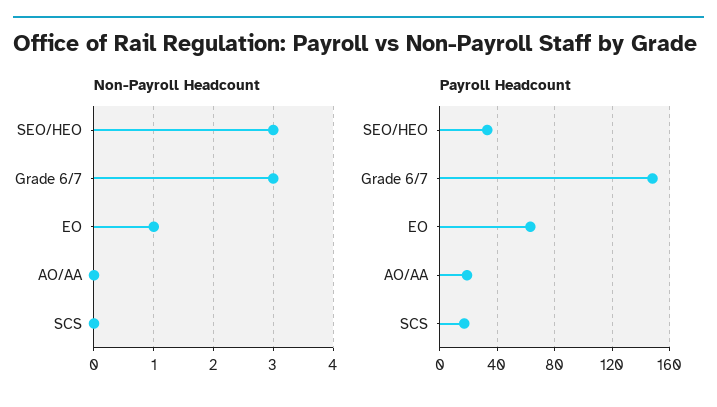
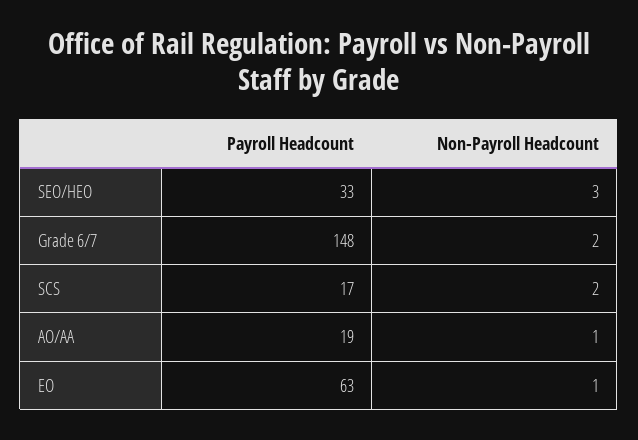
  {
    "Non-Payroll Headcount": {
      "SEO/HEO": 3,
-     "Grade 6/7": 3,
+     "Grade 6/7": 2,
      "EO": 1,
-     "AO/AA": 0,
+     "AO/AA": 1,
-     "SCS": 0
+     "SCS": 2
    },
    "Payroll Headcount": {
      "SEO/HEO": 33,
      "Grade 6/7": 148,
      "EO": 63,
      "AO/AA": 19,
      "SCS": 17
    }
  }

